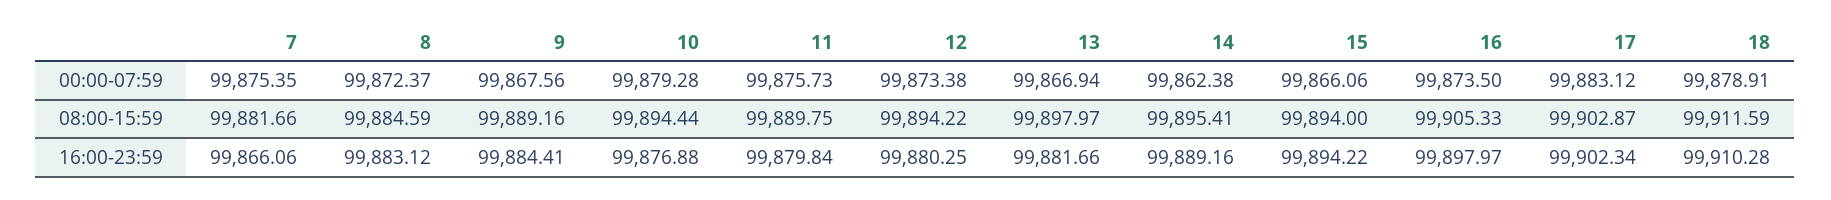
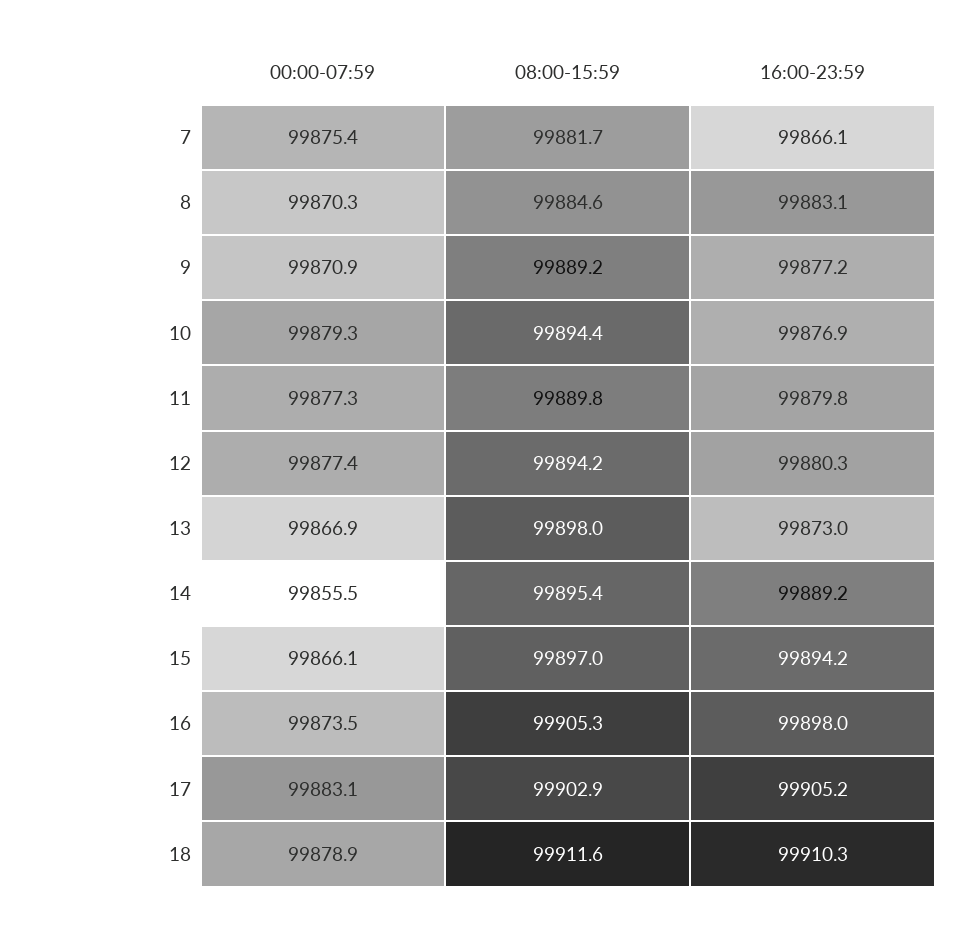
  {
    "7": {
      "00:00-07:59": 99875.35,
      "08:00-15:59": 99881.66,
      "16:00-23:59": 99866.06
    },
    "8": {
-     "00:00-07:59": 99872.37,
+     "00:00-07:59": 99870.3,
      "08:00-15:59": 99884.59,
      "16:00-23:59": 99883.12
    },
    "9": {
-     "00:00-07:59": 99867.56,
+     "00:00-07:59": 99870.9,
      "08:00-15:59": 99889.16,
-     "16:00-23:59": 99884.41
+     "16:00-23:59": 99877.2
    },
    "10": {
      "00:00-07:59": 99879.28,
      "08:00-15:59": 99894.44,
      "16:00-23:59": 99876.88
    },
    "11": {
-     "00:00-07:59": 99875.73,
+     "00:00-07:59": 99877.3,
      "08:00-15:59": 99889.75,
      "16:00-23:59": 99879.84
    },
    "12": {
-     "00:00-07:59": 99873.38,
+     "00:00-07:59": 99877.4,
      "08:00-15:59": 99894.22,
      "16:00-23:59": 99880.25
    },
    "13": {
      "00:00-07:59": 99866.94,
      "08:00-15:59": 99897.97,
-     "16:00-23:59": 99881.66
+     "16:00-23:59": 99873
    },
    "14": {
-     "00:00-07:59": 99862.38,
+     "00:00-07:59": 99855.5,
      "08:00-15:59": 99895.41,
      "16:00-23:59": 99889.16
    },
    "15": {
      "00:00-07:59": 99866.06,
-     "08:00-15:59": 99894,
+     "08:00-15:59": 99897,
      "16:00-23:59": 99894.22
    },
    "16": {
      "00:00-07:59": 99873.5,
      "08:00-15:59": 99905.33,
      "16:00-23:59": 99897.97
    },
    "17": {
      "00:00-07:59": 99883.12,
      "08:00-15:59": 99902.87,
-     "16:00-23:59": 99902.34
+     "16:00-23:59": 99905.2
    },
    "18": {
      "00:00-07:59": 99878.91,
      "08:00-15:59": 99911.59,
      "16:00-23:59": 99910.28
    }
  }

